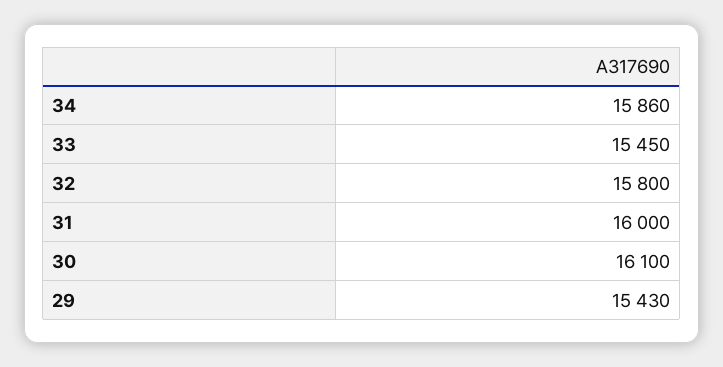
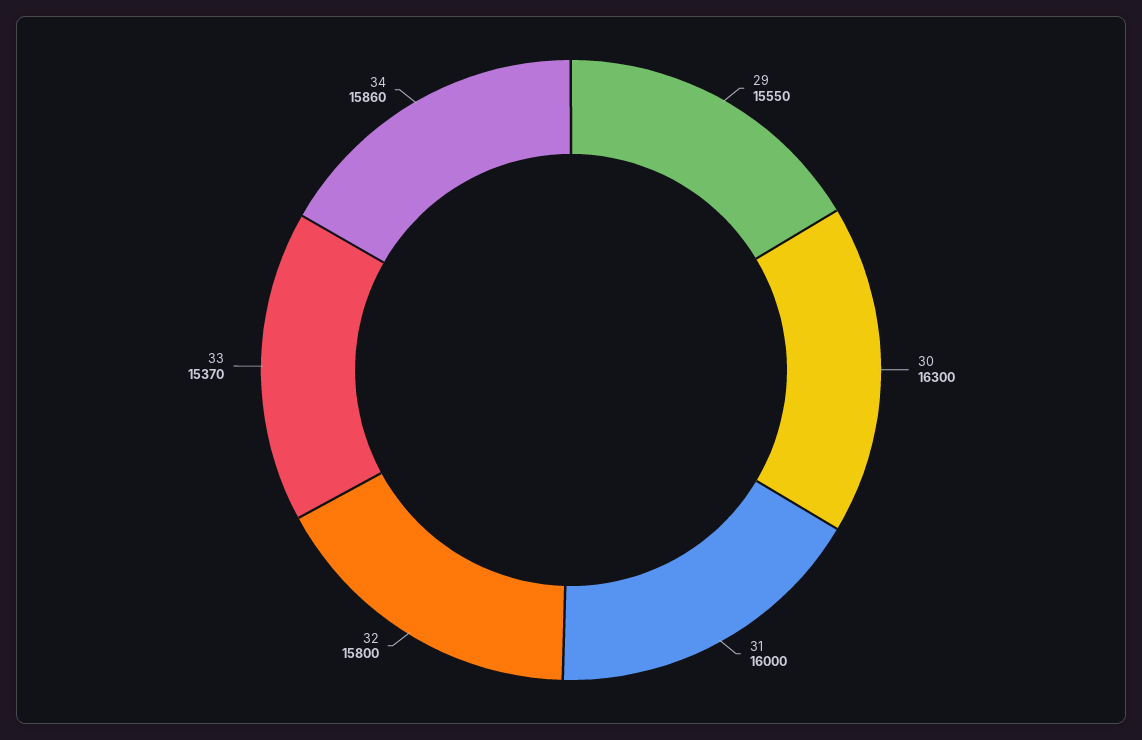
  {
    "34": 15860,
-   "33": 15450,
+   "33": 15370,
    "32": 15800,
    "31": 16000,
-   "30": 16100,
+   "30": 16300,
-   "29": 15430
+   "29": 15550
  }

